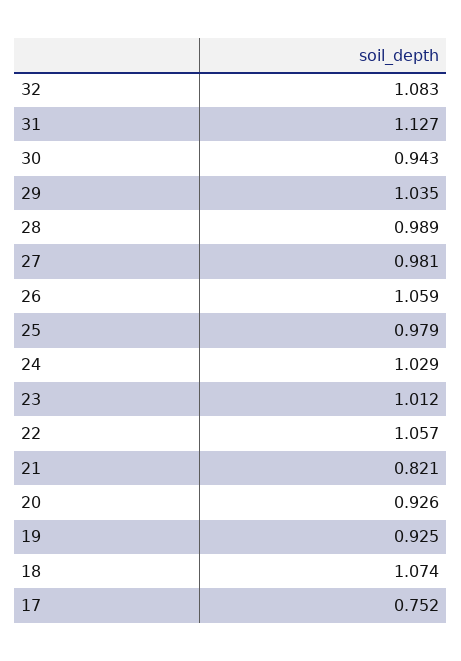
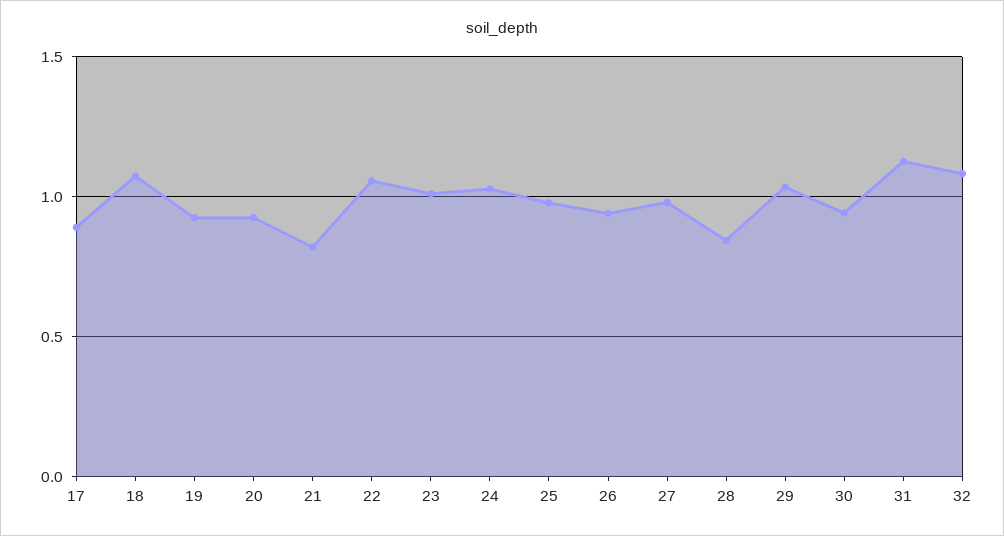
  {
    "32": 1.083,
    "31": 1.127,
    "30": 0.943,
    "29": 1.035,
-   "28": 0.989,
+   "28": 0.85,
    "27": 0.981,
-   "26": 1.059,
+   "26": 0.95,
    "25": 0.979,
    "24": 1.029,
    "23": 1.012,
    "22": 1.057,
    "21": 0.821,
    "20": 0.926,
    "19": 0.925,
    "18": 1.074,
-   "17": 0.752
+   "17": 0.9
  }

